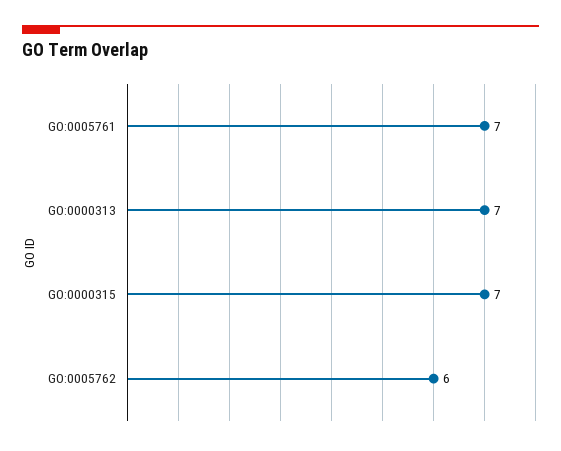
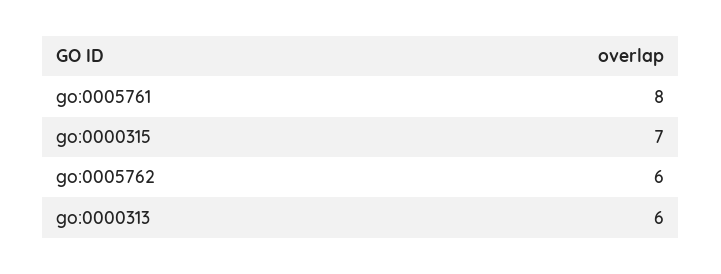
  {
-   "GO:0005761": 7,
+   "GO:0005761": 8,
-   "GO:0000313": 7,
+   "GO:0000313": 6,
    "GO:0000315": 7,
    "GO:0005762": 6
  }

